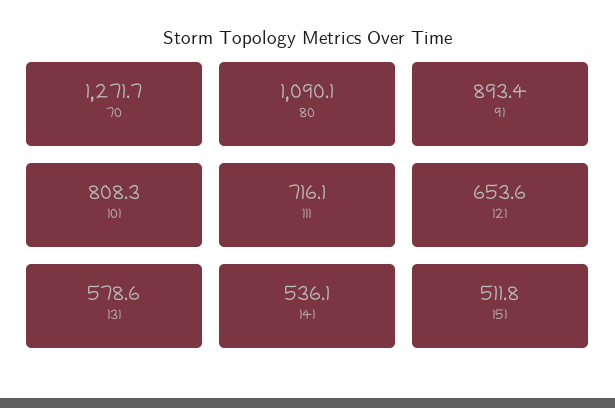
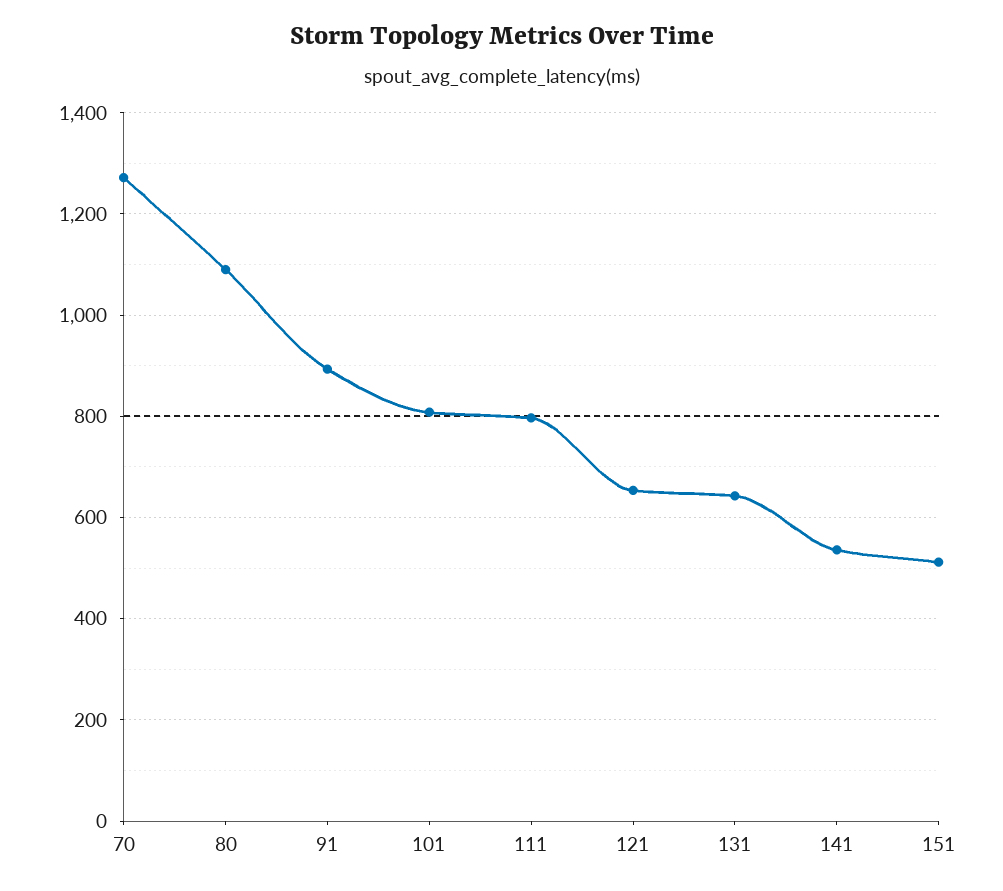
  {
    "70": 1271.7,
    "80": 1090.1,
    "91": 893.4,
    "101": 808.3,
-   "111": 716.1,
+   "111": 800,
    "121": 653.6,
-   "131": 578.6,
+   "131": 640,
    "141": 536.1,
    "151": 511.8
  }

